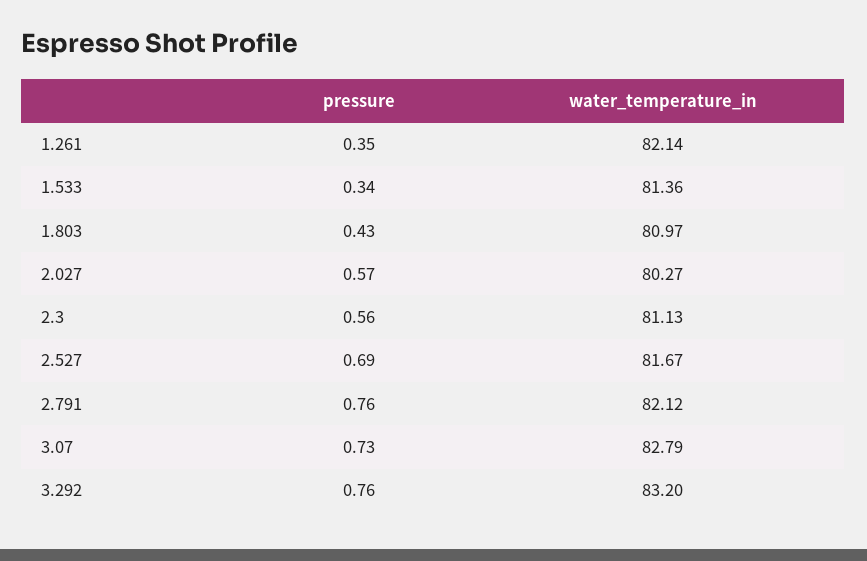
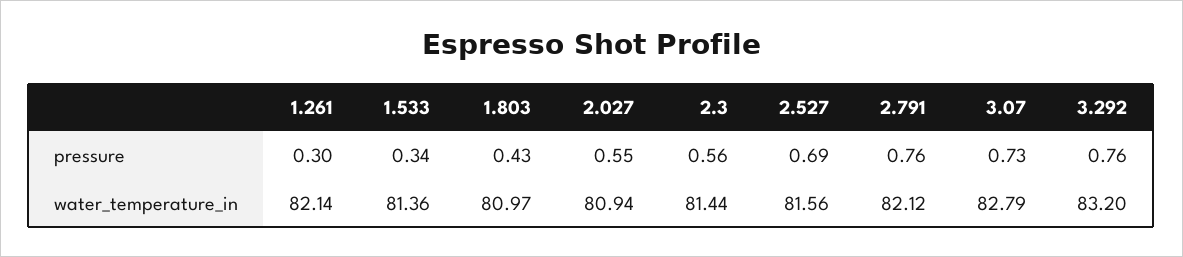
  {
    "pressure": {
-     "1.261": 0.35,
+     "1.261": 0.3,
      "1.533": 0.34,
      "1.803": 0.43,
-     "2.027": 0.57,
+     "2.027": 0.55,
      "2.3": 0.56,
      "2.527": 0.69,
      "2.791": 0.76,
      "3.07": 0.73,
      "3.292": 0.76
    },
    "water_temperature_in": {
      "1.261": 82.14,
      "1.533": 81.36,
      "1.803": 80.97,
-     "2.027": 80.27,
+     "2.027": 80.94,
-     "2.3": 81.13,
+     "2.3": 81.44,
-     "2.527": 81.67,
+     "2.527": 81.56,
      "2.791": 82.12,
      "3.07": 82.79,
      "3.292": 83.2
    }
  }

